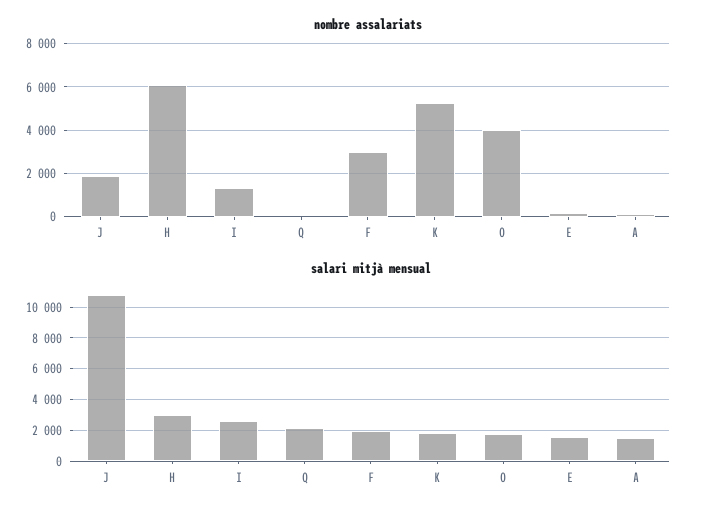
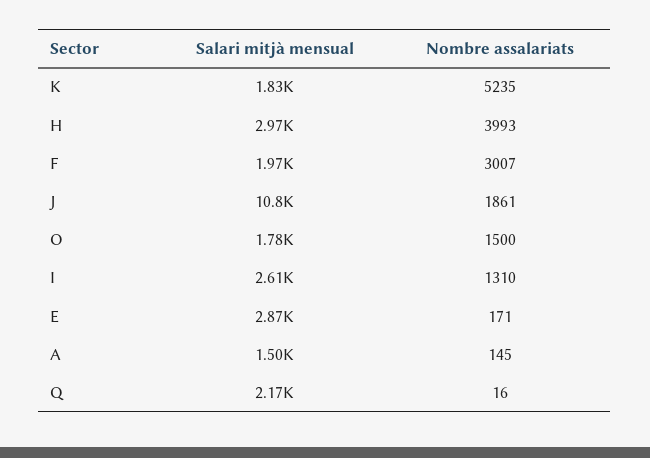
  {
    "nombre assalariats": {
      "J": 1861,
-     "H": 6000,
+     "H": 3993,
      "I": 1310,
      "Q": 16,
      "F": 3007,
      "K": 5235,
-     "O": 4000,
+     "O": 1500,
      "E": 171,
      "A": 145
    },
    "salari mitjà mensual": {
      "J": 10800,
      "H": 2970,
      "I": 2610,
      "Q": 2170,
      "F": 1970,
      "K": 1830,
      "O": 1780,
-     "E": 1500,
+     "E": 2870,
      "A": 1500
    }
  }

